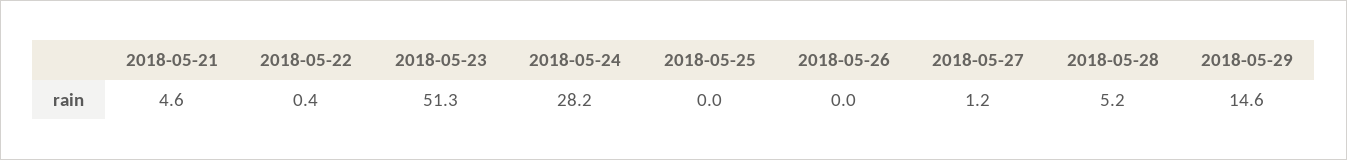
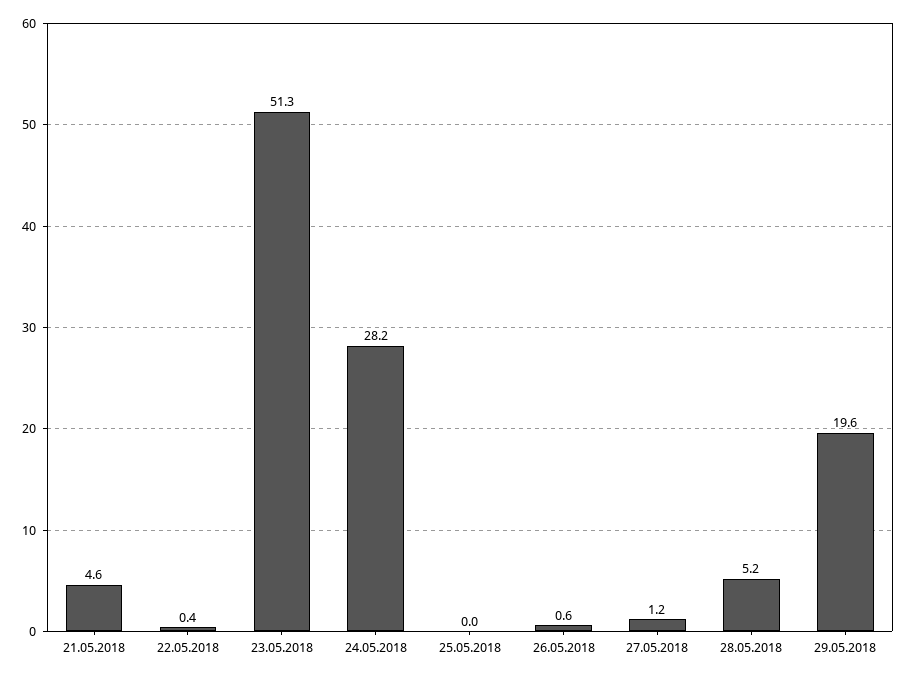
  {
    "2018-05-21": 4.6,
    "2018-05-22": 0.4,
    "2018-05-23": 51.3,
    "2018-05-24": 28.2,
    "2018-05-25": 0,
-   "2018-05-26": 0,
+   "2018-05-26": 0.6,
    "2018-05-27": 1.2,
    "2018-05-28": 5.2,
-   "2018-05-29": 14.6
+   "2018-05-29": 19.6
  }

